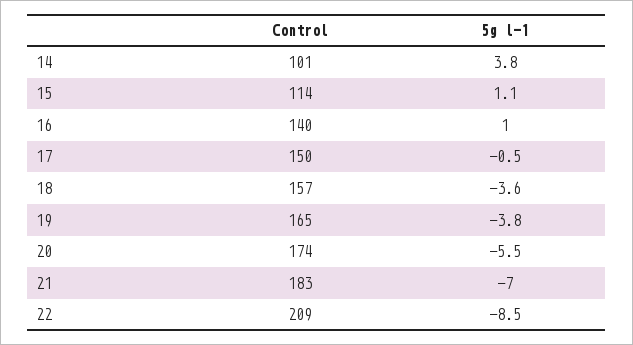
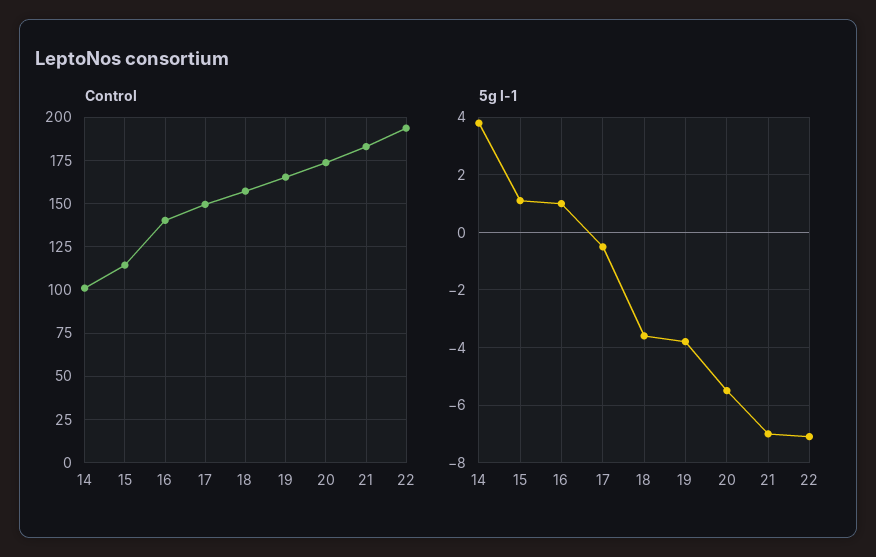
  {
    "Control": {
      "14": 101,
      "15": 114,
      "16": 140,
      "17": 150,
      "18": 157,
      "19": 165,
      "20": 174,
      "21": 183,
-     "22": 209
+     "22": 195
    },
    "5g l-1": {
      "14": 3.8,
      "15": 1.1,
      "16": 1,
      "17": -0.5,
      "18": -3.6,
      "19": -3.8,
      "20": -5.5,
      "21": -7,
-     "22": -8.5
+     "22": -7
    }
  }

